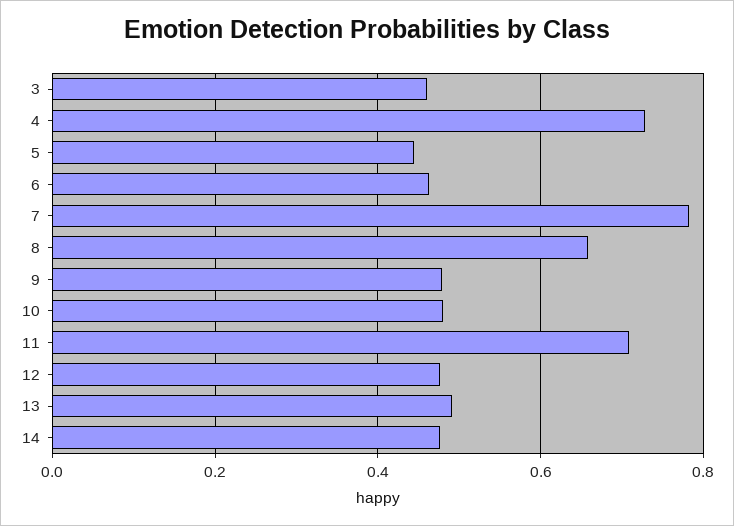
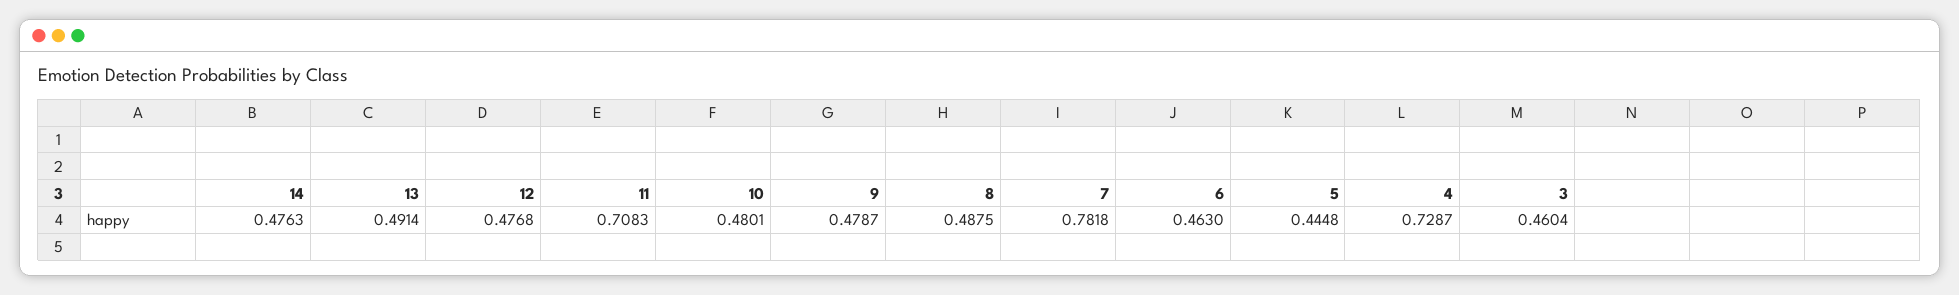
  {
    "3": 0.4604,
    "4": 0.7287,
    "5": 0.4448,
    "6": 0.463,
    "7": 0.7818,
-   "8": 0.66,
+   "8": 0.4875,
    "9": 0.4787,
    "10": 0.4801,
    "11": 0.7083,
    "12": 0.4768,
    "13": 0.4914,
    "14": 0.4763
  }

